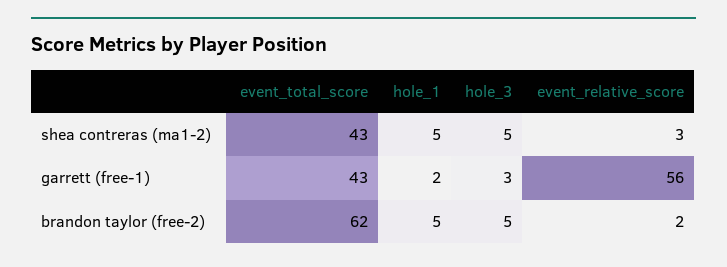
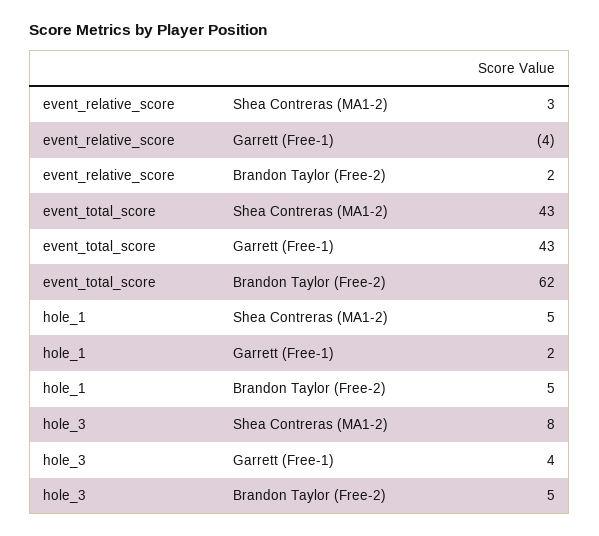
  {
    "event_total_score": {
      "shea contreras (ma1-2)": 43,
      "garrett (free-1)": 43,
      "brandon taylor (free-2)": 62
    },
    "hole_1": {
      "shea contreras (ma1-2)": 5,
      "garrett (free-1)": 2,
      "brandon taylor (free-2)": 5
    },
    "hole_3": {
-     "shea contreras (ma1-2)": 5,
+     "shea contreras (ma1-2)": 8,
-     "garrett (free-1)": 3,
+     "garrett (free-1)": 4,
      "brandon taylor (free-2)": 5
    },
    "event_relative_score": {
      "shea contreras (ma1-2)": 3,
-     "garrett (free-1)": 56,
+     "garrett (free-1)": -4,
      "brandon taylor (free-2)": 2
    }
  }

